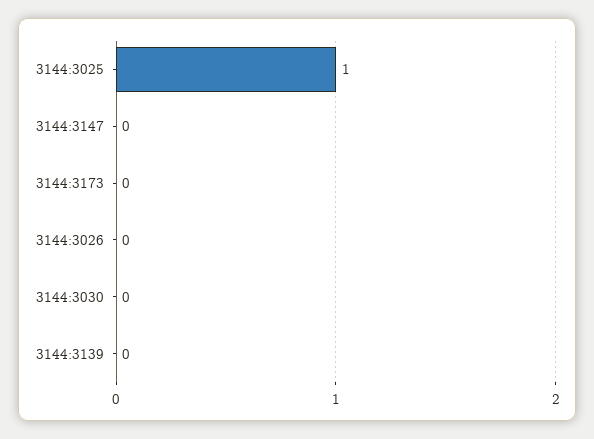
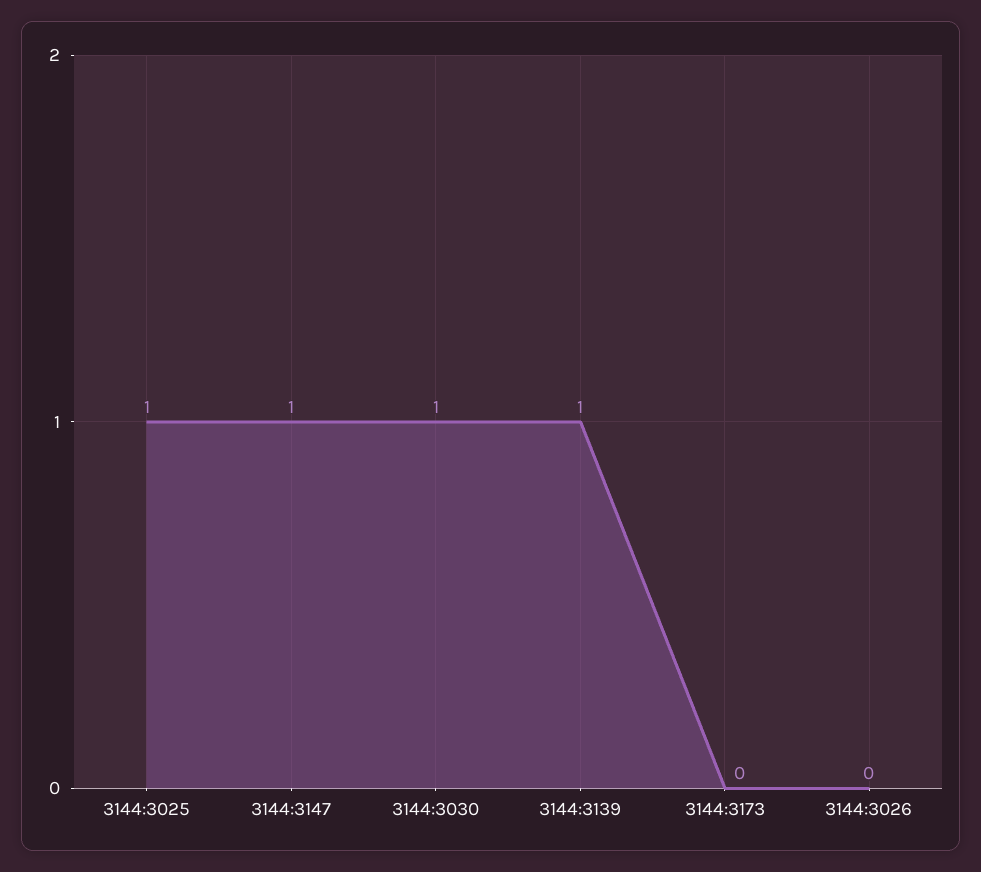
  {
    "3144:3025": 1,
-   "3144:3147": 0,
+   "3144:3147": 1,
    "3144:3173": 0,
    "3144:3026": 0,
-   "3144:3030": 0,
+   "3144:3030": 1,
-   "3144:3139": 0
+   "3144:3139": 1
  }

